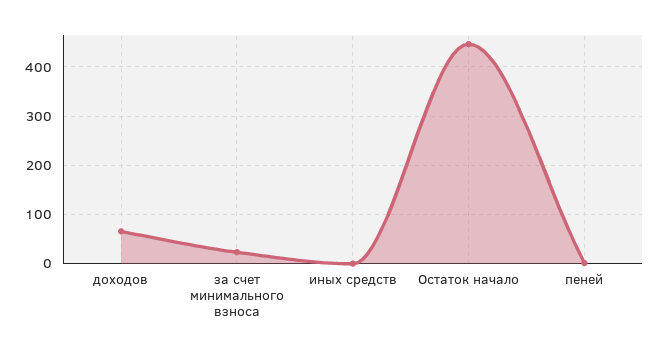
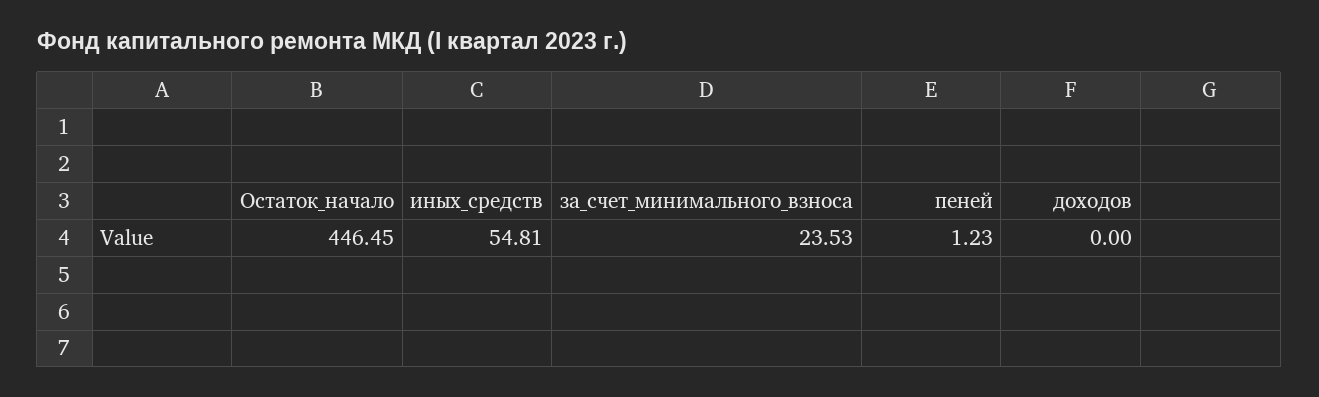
  {
-   "доходов": 60,
+   "доходов": 0,
    "за счет минимального взноса": 23.53,
-   "иных средств": 0,
+   "иных средств": 54.81,
    "Остаток начало": 446.45,
    "пеней": 1.23
  }

